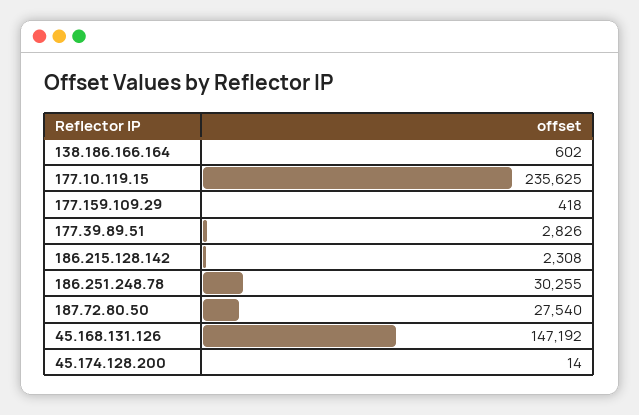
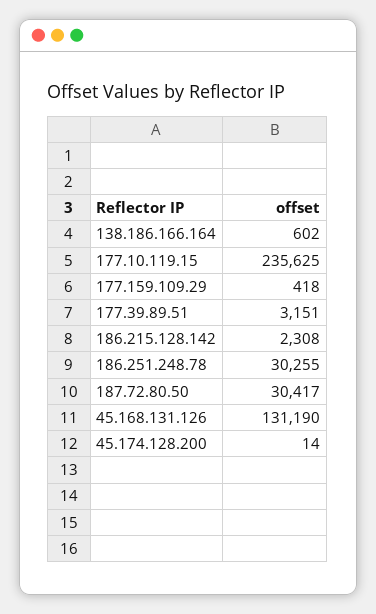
  {
    "138.186.166.164": 602,
    "177.10.119.15": 235625,
    "177.159.109.29": 418,
-   "177.39.89.51": 2826,
+   "177.39.89.51": 3151,
    "186.215.128.142": 2308,
    "186.251.248.78": 30255,
-   "187.72.80.50": 27540,
+   "187.72.80.50": 30417,
-   "45.168.131.126": 147192,
+   "45.168.131.126": 131190,
    "45.174.128.200": 14
  }

